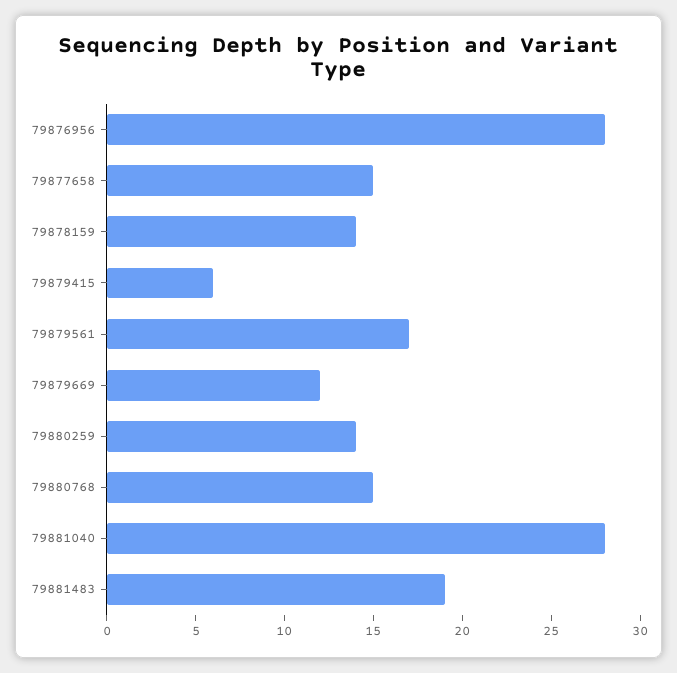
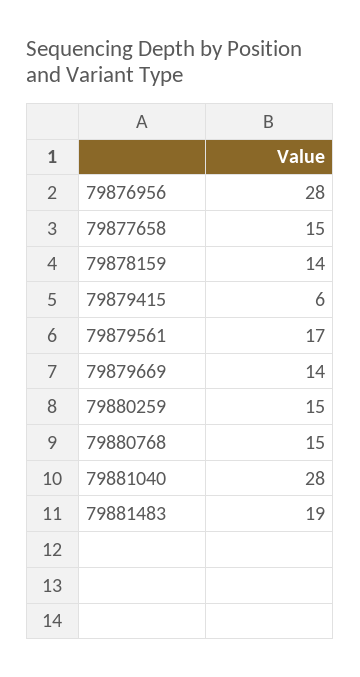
  {
    "79876956": 28,
    "79877658": 15,
    "79878159": 14,
    "79879415": 6,
    "79879561": 17,
-   "79879669": 12,
+   "79879669": 14,
-   "79880259": 14,
+   "79880259": 15,
    "79880768": 15,
    "79881040": 28,
    "79881483": 19
  }

